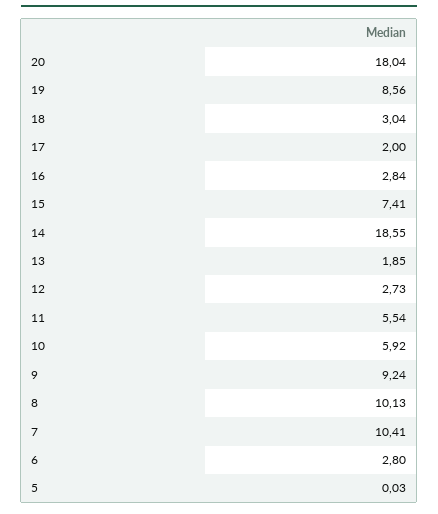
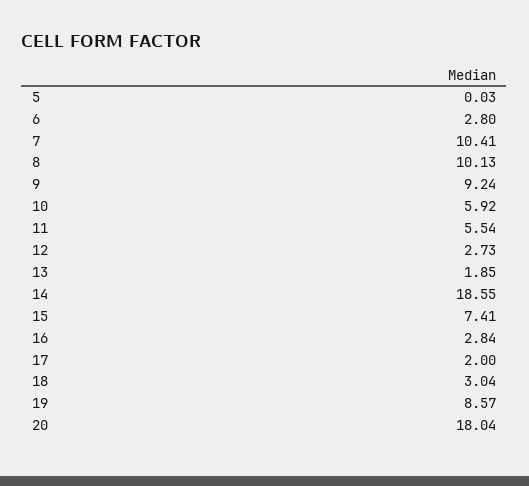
  {
    "20": 18.04,
-   "19": 8.56,
+   "19": 8.57,
    "18": 3.04,
    "17": 2,
    "16": 2.84,
    "15": 7.41,
    "14": 18.55,
    "13": 1.85,
    "12": 2.73,
    "11": 5.54,
    "10": 5.92,
    "9": 9.24,
    "8": 10.13,
    "7": 10.41,
    "6": 2.8,
    "5": 0.03
  }

